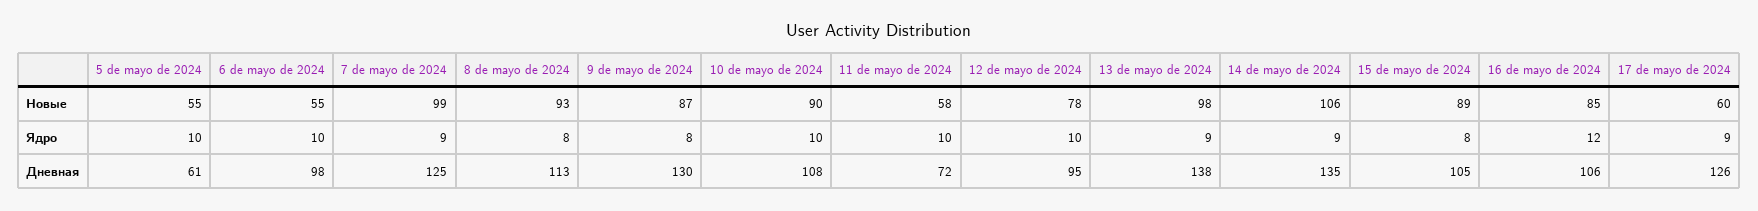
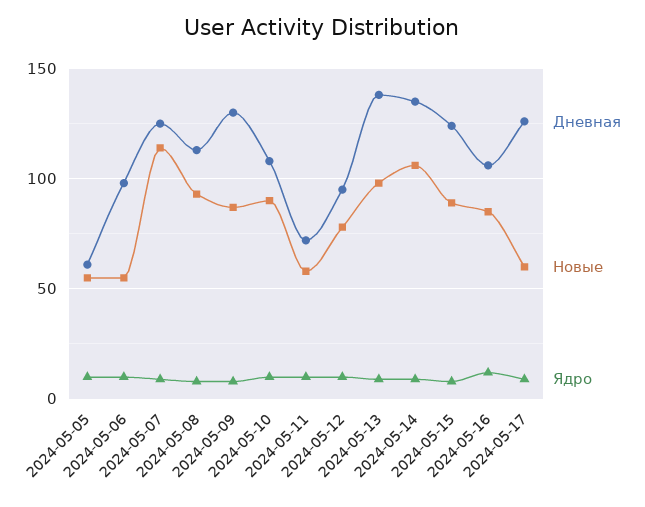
  {
    "Новые": {
      "5 de mayo de 2024": 55,
      "6 de mayo de 2024": 55,
-     "7 de mayo de 2024": 99,
+     "7 de mayo de 2024": 115,
      "8 de mayo de 2024": 93,
      "9 de mayo de 2024": 87,
      "10 de mayo de 2024": 90,
      "11 de mayo de 2024": 58,
      "12 de mayo de 2024": 78,
      "13 de mayo de 2024": 98,
      "14 de mayo de 2024": 106,
      "15 de mayo de 2024": 89,
      "16 de mayo de 2024": 85,
      "17 de mayo de 2024": 60
    },
    "Ядро": {
      "5 de mayo de 2024": 10,
      "6 de mayo de 2024": 10,
      "7 de mayo de 2024": 9,
      "8 de mayo de 2024": 8,
      "9 de mayo de 2024": 8,
      "10 de mayo de 2024": 10,
      "11 de mayo de 2024": 10,
      "12 de mayo de 2024": 10,
      "13 de mayo de 2024": 9,
      "14 de mayo de 2024": 9,
      "15 de mayo de 2024": 8,
      "16 de mayo de 2024": 12,
      "17 de mayo de 2024": 9
    },
    "Дневная": {
      "5 de mayo de 2024": 61,
      "6 de mayo de 2024": 98,
      "7 de mayo de 2024": 125,
      "8 de mayo de 2024": 113,
      "9 de mayo de 2024": 130,
      "10 de mayo de 2024": 108,
      "11 de mayo de 2024": 72,
      "12 de mayo de 2024": 95,
      "13 de mayo de 2024": 138,
      "14 de mayo de 2024": 135,
-     "15 de mayo de 2024": 105,
+     "15 de mayo de 2024": 125,
      "16 de mayo de 2024": 106,
      "17 de mayo de 2024": 126
    }
  }

